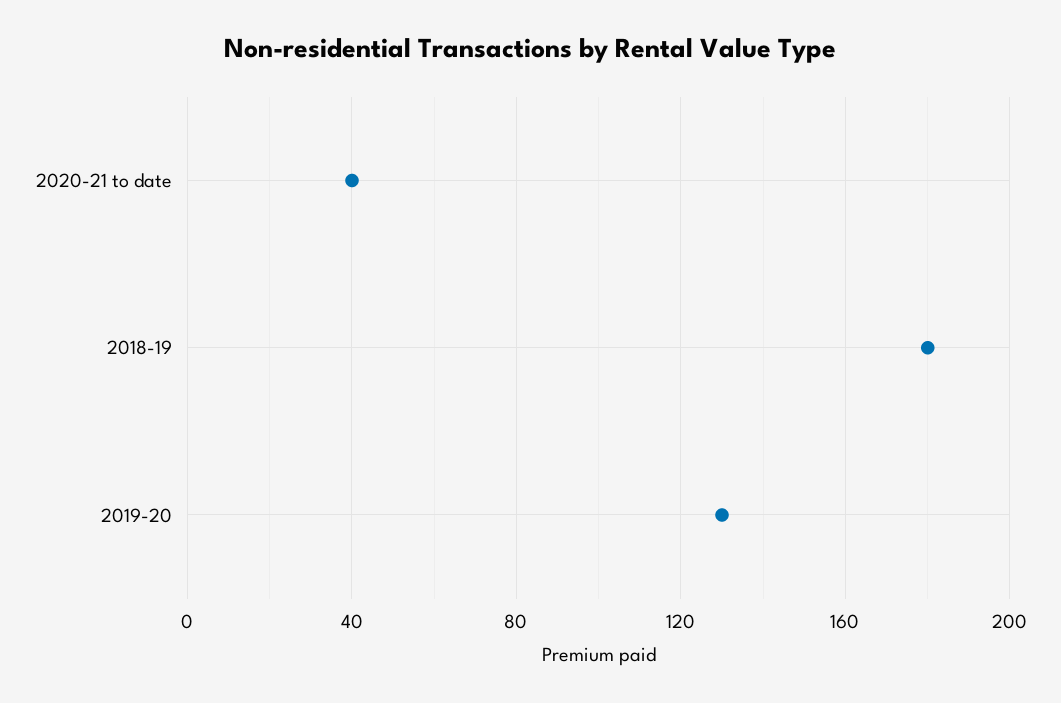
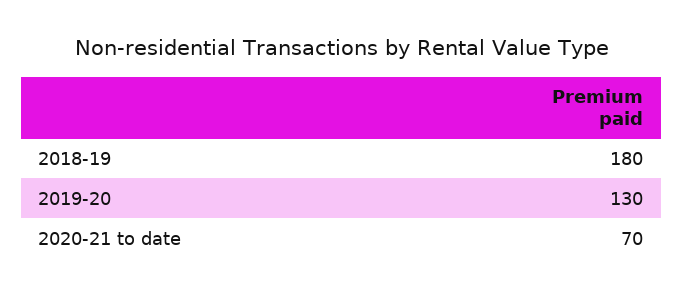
  {
-   "2020-21 to date": 40,
+   "2020-21 to date": 70,
    "2018-19": 180,
    "2019-20": 130
  }

